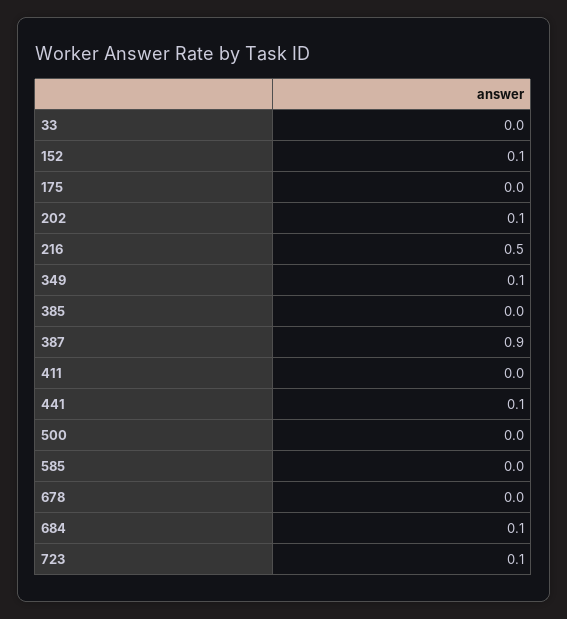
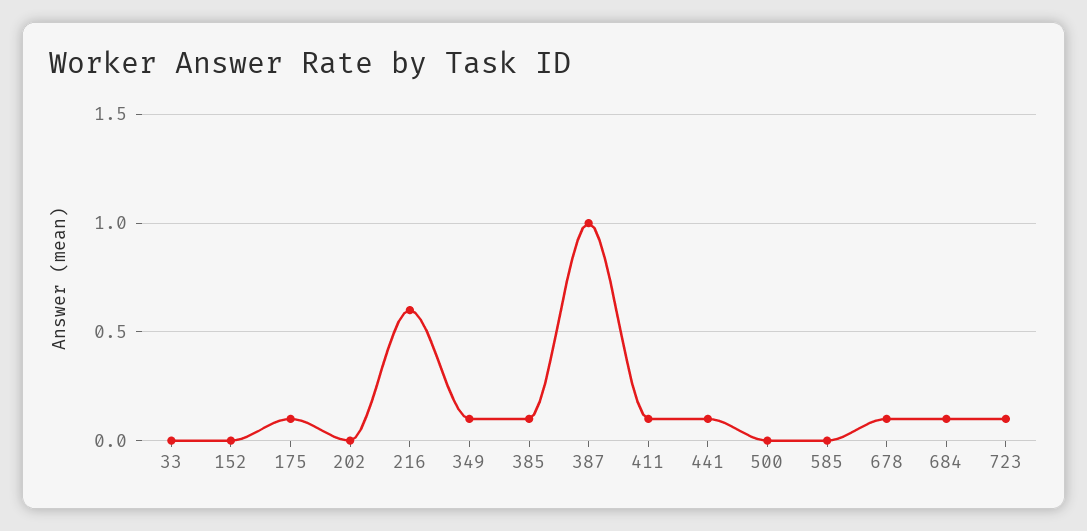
  {
    "33": 0,
-   "152": 0.1,
+   "152": 0,
-   "175": 0,
+   "175": 0.1,
-   "202": 0.1,
+   "202": 0,
-   "216": 0.5,
+   "216": 0.6,
    "349": 0.1,
-   "385": 0,
+   "385": 0.1,
-   "387": 0.9,
+   "387": 1,
-   "411": 0,
+   "411": 0.1,
    "441": 0.1,
    "500": 0,
    "585": 0,
-   "678": 0,
+   "678": 0.1,
    "684": 0.1,
    "723": 0.1
  }

